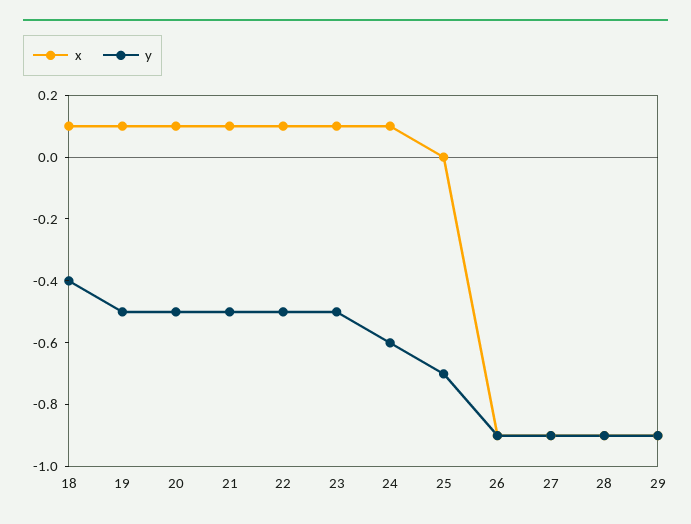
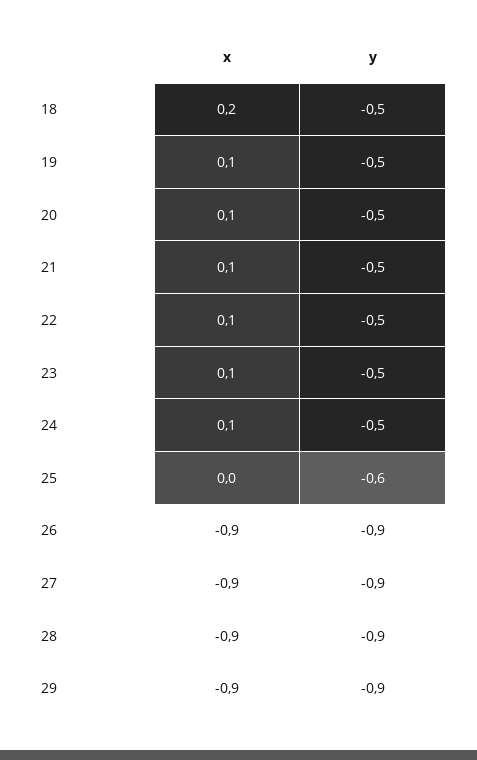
  {
    "x": {
-     "18": 0.1,
+     "18": 0.2,
      "19": 0.1,
      "20": 0.1,
      "21": 0.1,
      "22": 0.1,
      "23": 0.1,
      "24": 0.1,
      "25": 0,
      "26": -0.9,
      "27": -0.9,
      "28": -0.9,
      "29": -0.9
    },
    "y": {
-     "18": -0.4,
+     "18": -0.5,
      "19": -0.5,
      "20": -0.5,
      "21": -0.5,
      "22": -0.5,
      "23": -0.5,
-     "24": -0.6,
+     "24": -0.5,
-     "25": -0.7,
+     "25": -0.6,
      "26": -0.9,
      "27": -0.9,
      "28": -0.9,
      "29": -0.9
    }
  }

